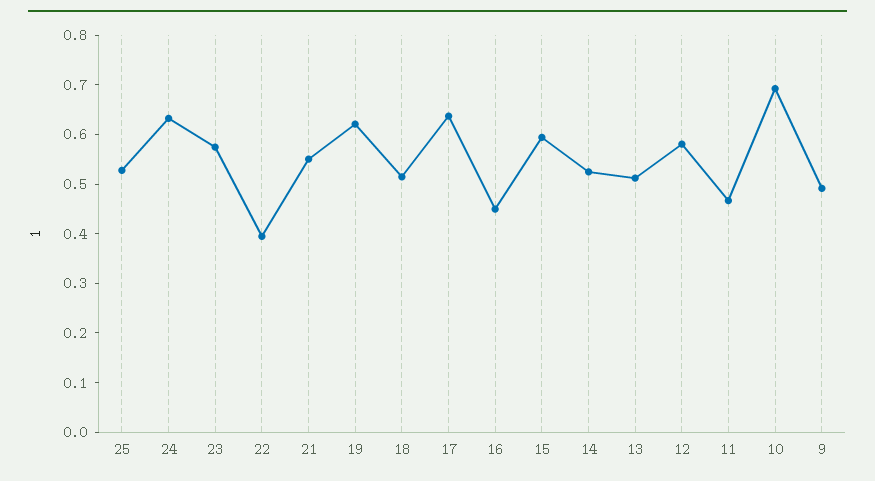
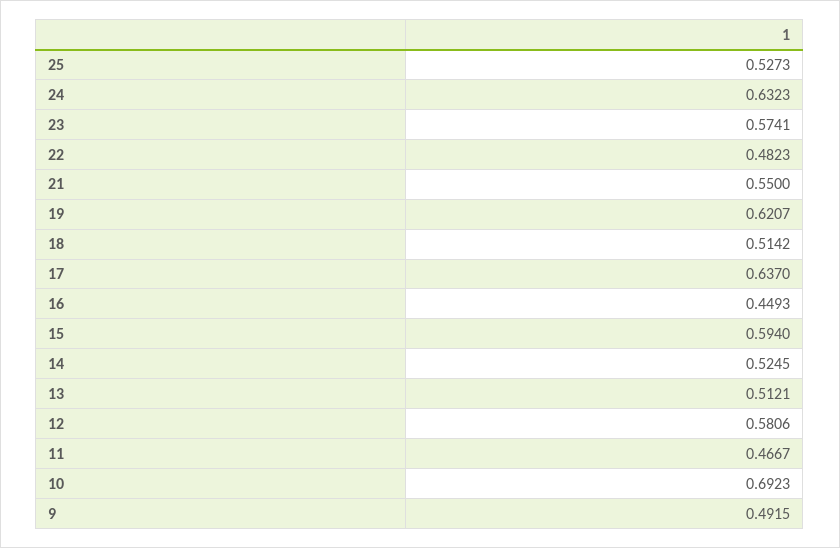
  {
    "25": 0.5273,
    "24": 0.6323,
    "23": 0.5741,
-   "22": 0.4,
+   "22": 0.4823,
    "21": 0.55,
    "19": 0.6207,
    "18": 0.5142,
    "17": 0.637,
    "16": 0.4493,
    "15": 0.594,
    "14": 0.5245,
    "13": 0.5121,
    "12": 0.5806,
    "11": 0.4667,
    "10": 0.6923,
    "9": 0.4915
  }

